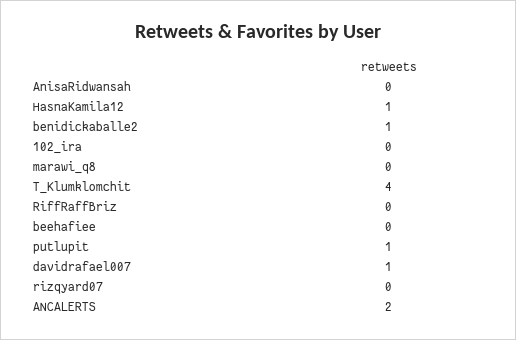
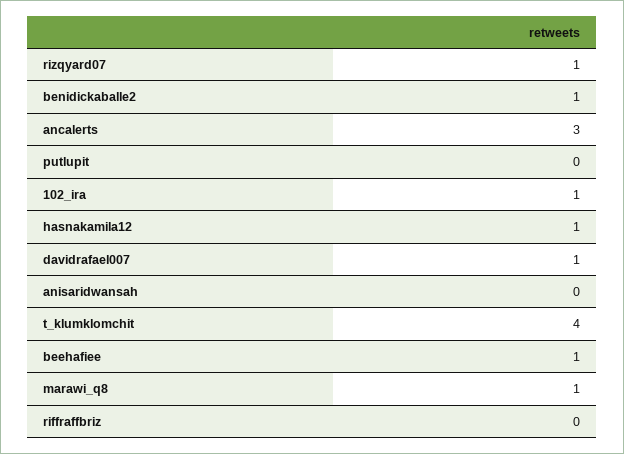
  {
    "AnisaRidwansah": 0,
    "HasnaKamila12": 1,
    "benidickaballe2": 1,
-   "102_ira": 0,
+   "102_ira": 1,
-   "marawi_q8": 0,
+   "marawi_q8": 1,
    "T_Klumklomchit": 4,
    "RiffRaffBriz": 0,
-   "beehafiee": 0,
+   "beehafiee": 1,
-   "putlupit": 1,
+   "putlupit": 0,
    "davidrafael007": 1,
-   "rizqyard07": 0,
+   "rizqyard07": 1,
-   "ANCALERTS": 2
+   "ANCALERTS": 3
  }

